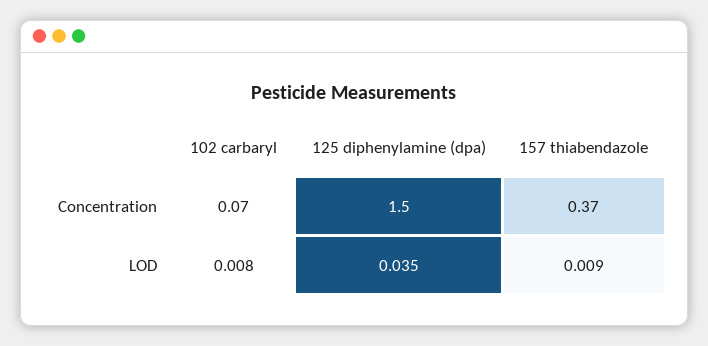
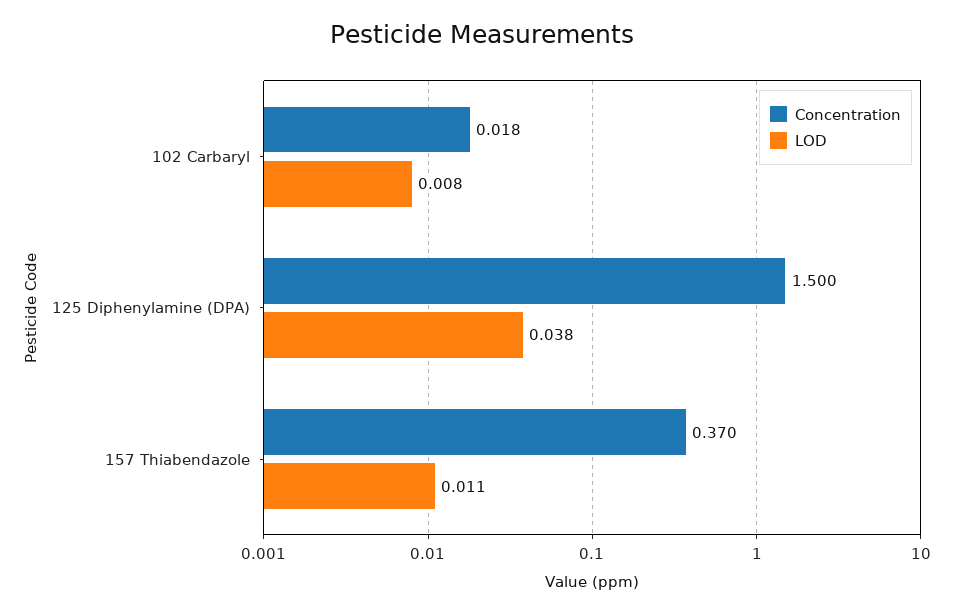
  {
    "Concentration": {
-     "102 carbaryl": 0.07,
+     "102 carbaryl": 0.018,
      "125 diphenylamine (dpa)": 1.5,
      "157 thiabendazole": 0.37
    },
    "LOD": {
      "102 carbaryl": 0.008,
-     "125 diphenylamine (dpa)": 0.035,
+     "125 diphenylamine (dpa)": 0.038,
-     "157 thiabendazole": 0.009
+     "157 thiabendazole": 0.011
    }
  }

